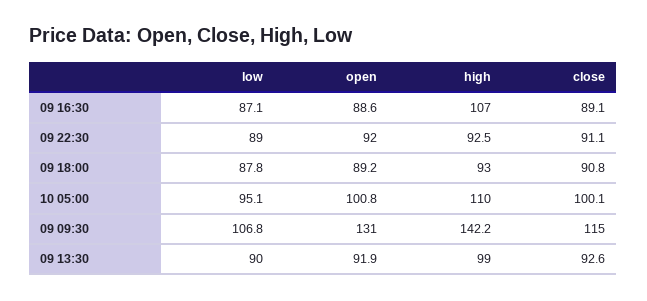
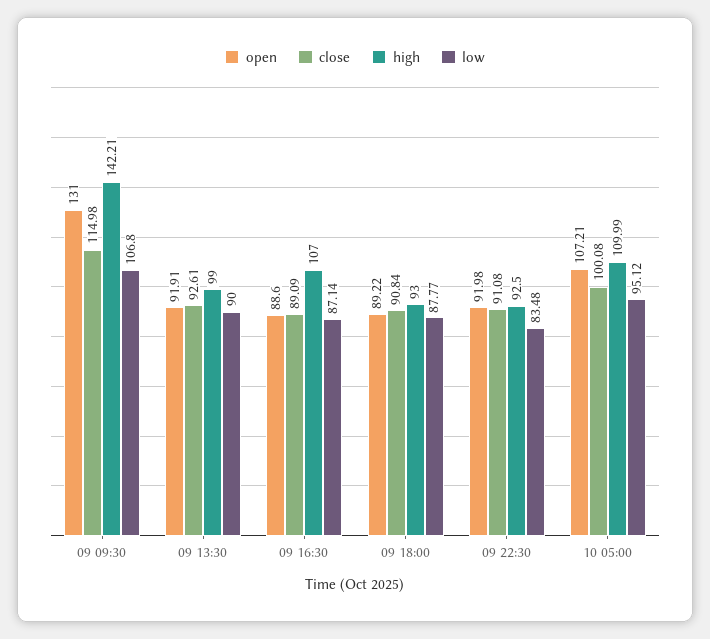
  {
    "low": {
      "09 16:30": 87.14,
-     "09 22:30": 89,
+     "09 22:30": 83.48,
      "09 18:00": 87.77,
      "10 05:00": 95.12,
      "09 09:30": 106.8,
      "09 13:30": 90
    },
    "open": {
      "09 16:30": 88.6,
      "09 22:30": 91.98,
      "09 18:00": 89.22,
-     "10 05:00": 100.8,
+     "10 05:00": 107.21,
      "09 09:30": 131,
      "09 13:30": 91.91
    },
    "high": {
      "09 16:30": 107,
      "09 22:30": 92.5,
      "09 18:00": 93,
      "10 05:00": 109.99,
      "09 09:30": 142.21,
      "09 13:30": 99
    },
    "close": {
      "09 16:30": 89.09,
      "09 22:30": 91.08,
      "09 18:00": 90.84,
      "10 05:00": 100.08,
      "09 09:30": 114.98,
      "09 13:30": 92.61
    }
  }

